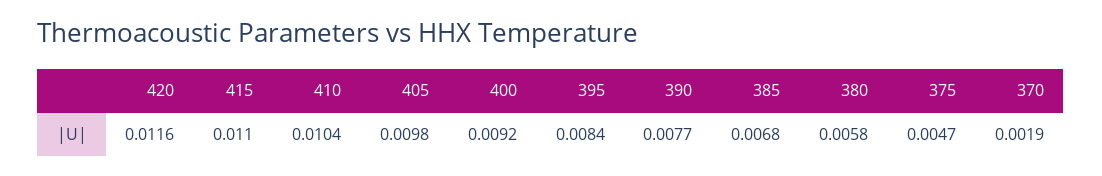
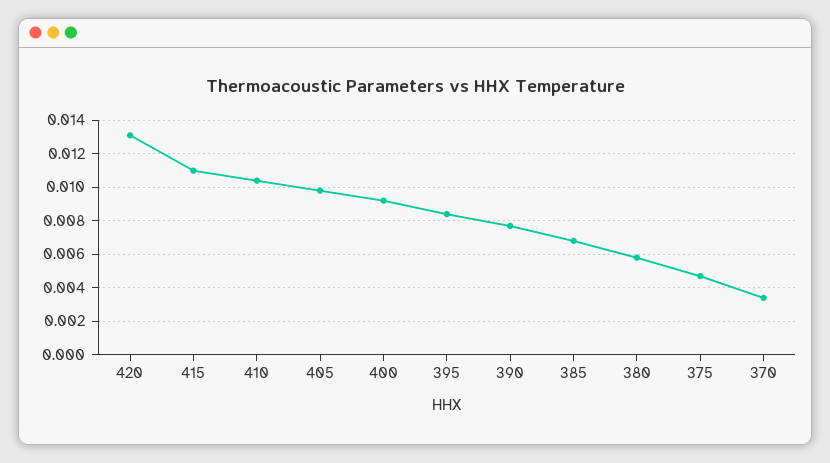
  {
-   "420": 0.0116,
+   "420": 0.013,
    "415": 0.011,
    "410": 0.0104,
    "405": 0.0098,
    "400": 0.0092,
    "395": 0.0084,
    "390": 0.0077,
    "385": 0.0068,
    "380": 0.0058,
    "375": 0.0047,
-   "370": 0.0019
+   "370": 0.0035
  }

